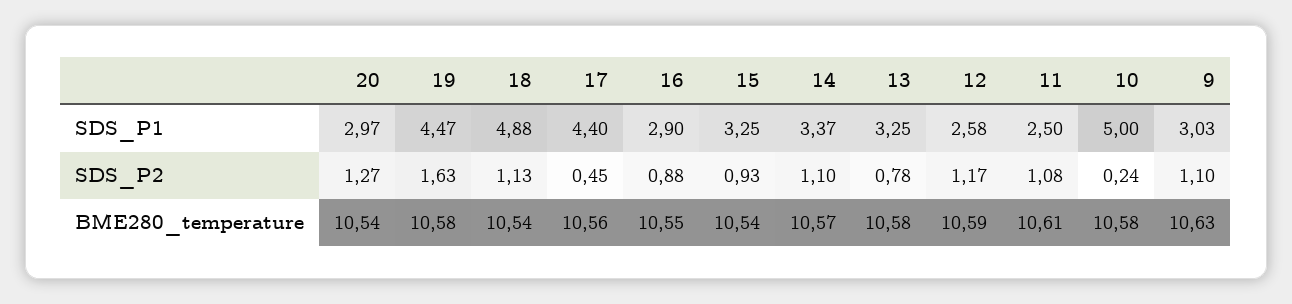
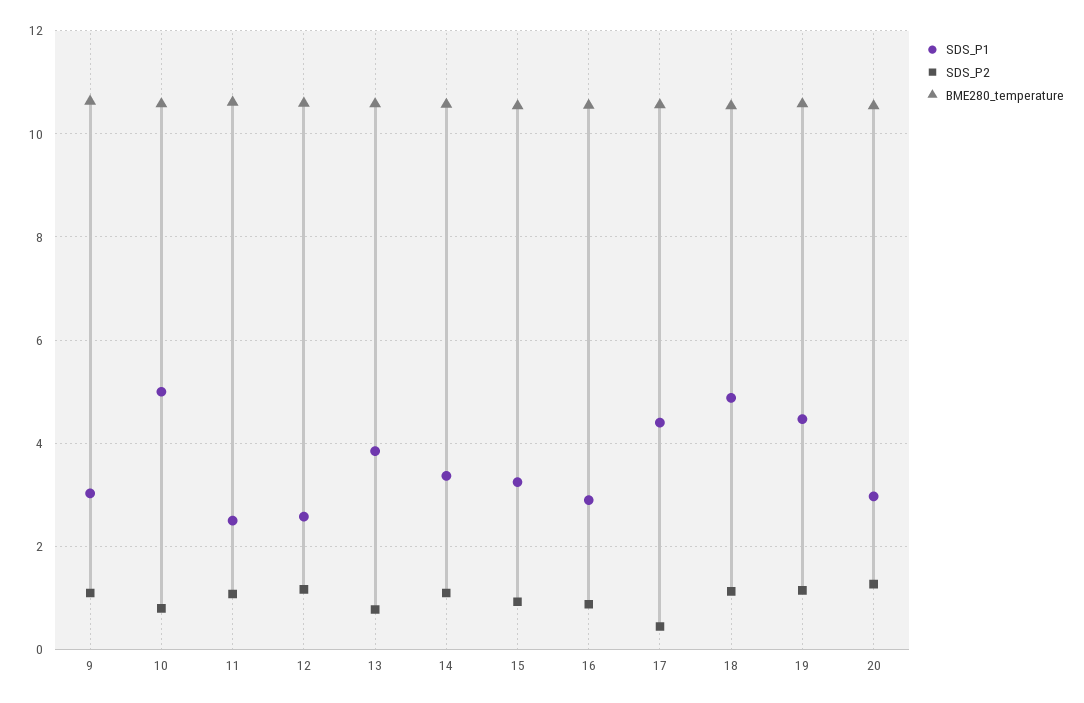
  {
    "SDS_P1": {
      "20": 2.97,
      "19": 4.47,
      "18": 4.88,
      "17": 4.4,
      "16": 2.9,
      "15": 3.25,
      "14": 3.37,
-     "13": 3.25,
+     "13": 3.8,
      "12": 2.58,
      "11": 2.5,
      "10": 5,
      "9": 3.03
    },
    "SDS_P2": {
      "20": 1.27,
-     "19": 1.63,
+     "19": 1.2,
      "18": 1.13,
      "17": 0.45,
      "16": 0.88,
      "15": 0.93,
      "14": 1.1,
      "13": 0.78,
      "12": 1.17,
      "11": 1.08,
-     "10": 0.24,
+     "10": 0.8,
      "9": 1.1
    },
    "BME280_temperature": {
      "20": 10.54,
      "19": 10.58,
      "18": 10.54,
      "17": 10.56,
      "16": 10.55,
      "15": 10.54,
      "14": 10.57,
      "13": 10.58,
      "12": 10.59,
      "11": 10.61,
      "10": 10.58,
      "9": 10.63
    }
  }

